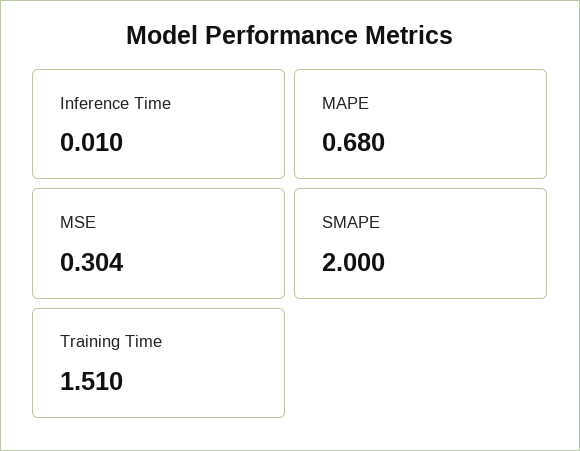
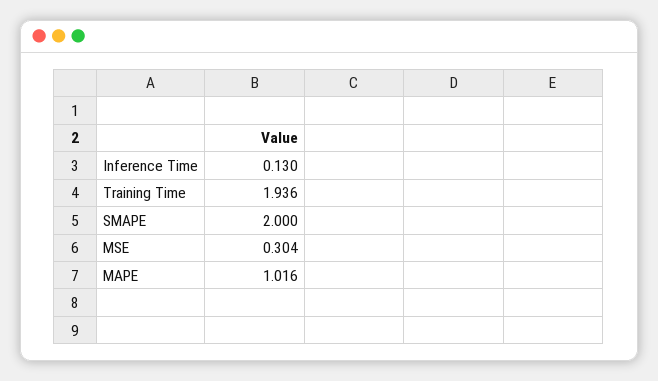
  {
-   "Inference Time": 0.01,
+   "Inference Time": 0.13,
-   "MAPE": 0.68,
+   "MAPE": 1.016,
    "MSE": 0.304,
    "SMAPE": 2,
-   "Training Time": 1.51
+   "Training Time": 1.936
  }

